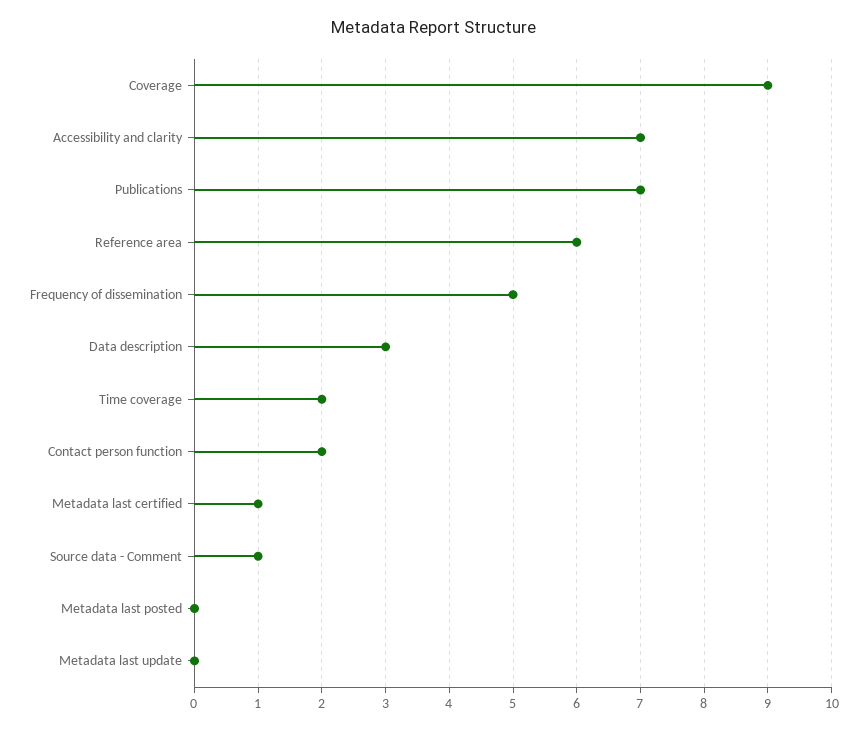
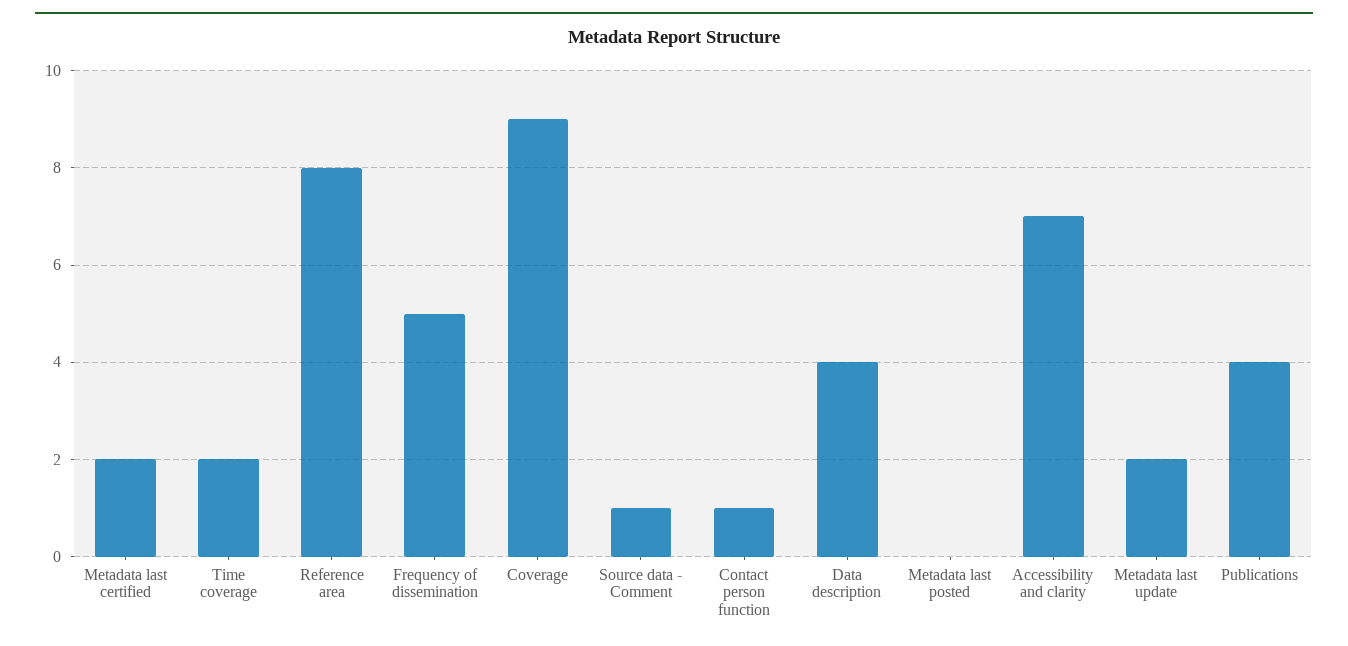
  {
    "Coverage": 9,
    "Accessibility and clarity": 7,
-   "Publications": 7,
+   "Publications": 4,
-   "Reference area": 6,
+   "Reference area": 8,
    "Frequency of dissemination": 5,
-   "Data description": 3,
+   "Data description": 4,
    "Time coverage": 2,
-   "Contact person function": 2,
+   "Contact person function": 1,
-   "Metadata last certified": 1,
+   "Metadata last certified": 2,
    "Source data - Comment": 1,
    "Metadata last posted": 0,
-   "Metadata last update": 0
+   "Metadata last update": 2
  }

